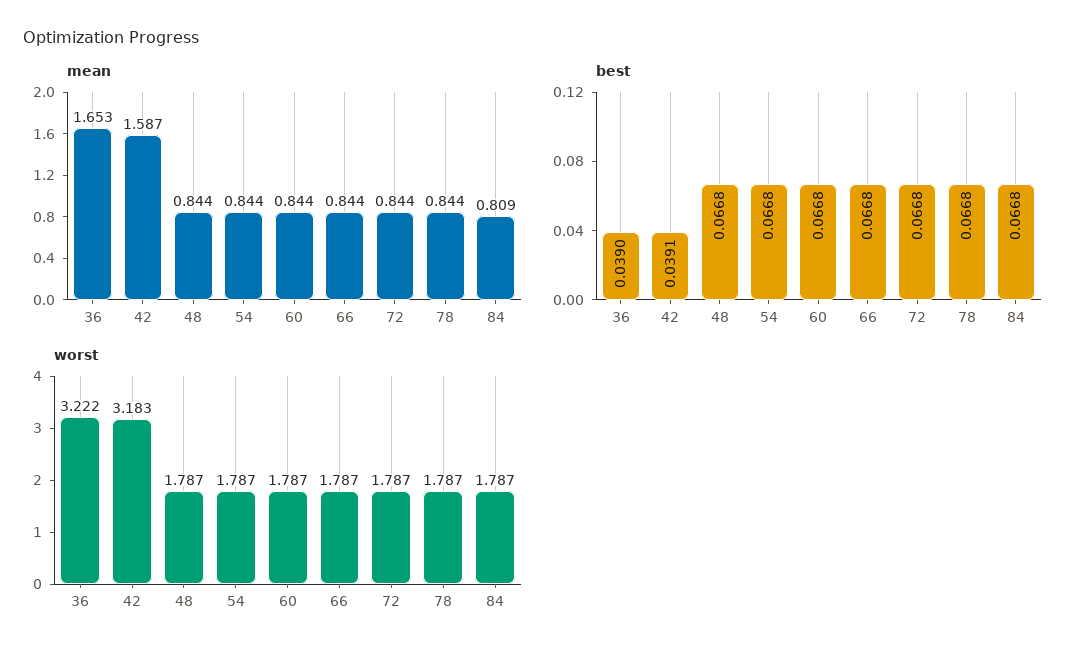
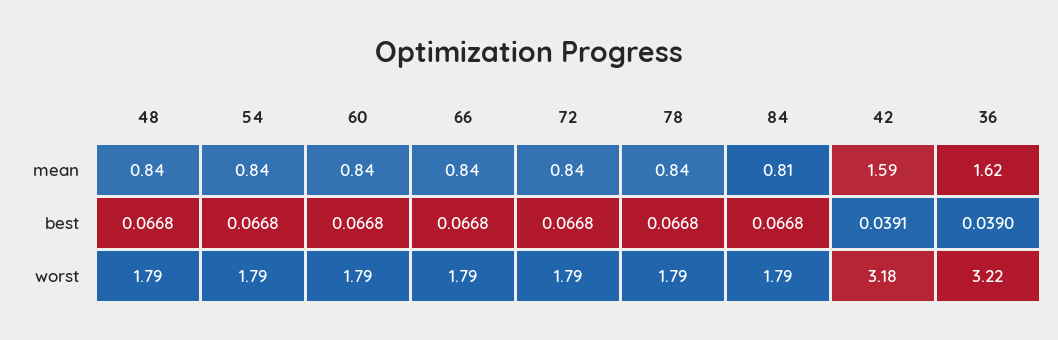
  {
    "mean": {
-     "36": 1.653,
+     "36": 1.62,
      "42": 1.587,
      "48": 0.844,
      "54": 0.844,
      "60": 0.844,
      "66": 0.844,
      "72": 0.844,
      "78": 0.844,
      "84": 0.809
    },
    "best": {
      "36": 0.039,
      "42": 0.0391,
      "48": 0.0668,
      "54": 0.0668,
      "60": 0.0668,
      "66": 0.0668,
      "72": 0.0668,
      "78": 0.0668,
      "84": 0.0668
    },
    "worst": {
      "36": 3.222,
      "42": 3.183,
      "48": 1.787,
      "54": 1.787,
      "60": 1.787,
      "66": 1.787,
      "72": 1.787,
      "78": 1.787,
      "84": 1.787
    }
  }

